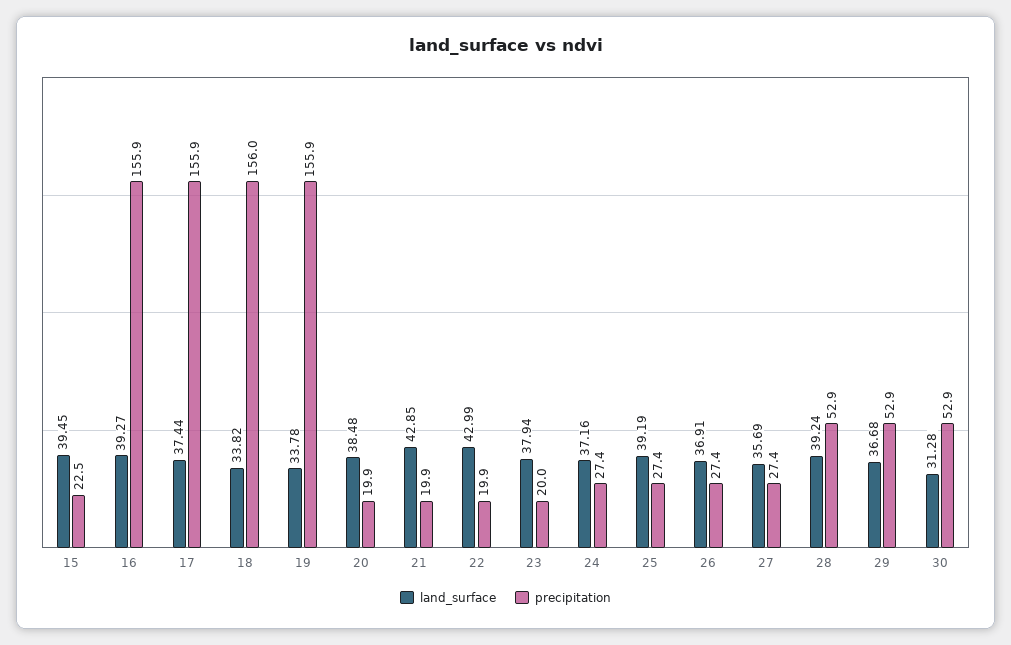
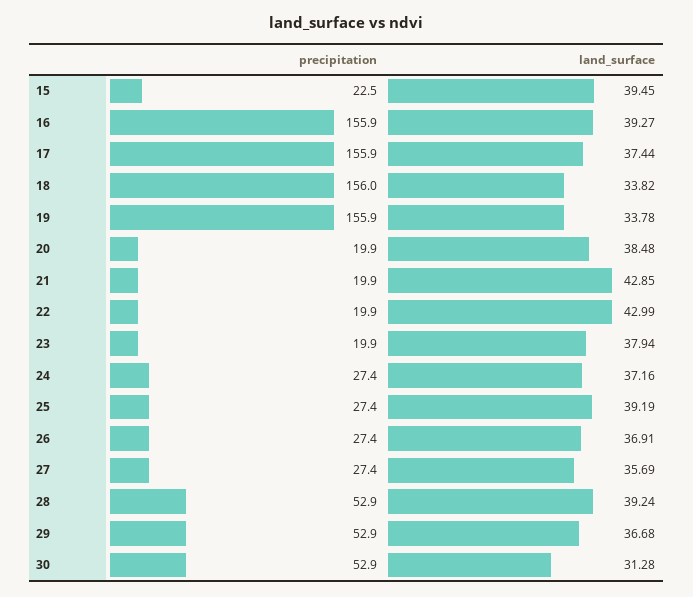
  {
    "land_surface": {
      "15": 39.45,
      "16": 39.27,
      "17": 37.44,
      "18": 33.82,
      "19": 33.78,
      "20": 38.48,
      "21": 42.85,
      "22": 42.99,
      "23": 37.94,
      "24": 37.16,
      "25": 39.19,
      "26": 36.91,
      "27": 35.69,
      "28": 39.24,
      "29": 36.68,
      "30": 31.28
    },
    "precipitation": {
      "15": 22.5,
      "16": 155.9,
      "17": 155.9,
      "18": 156,
      "19": 155.9,
      "20": 19.9,
      "21": 19.9,
      "22": 19.9,
-     "23": 20,
+     "23": 19.9,
      "24": 27.4,
      "25": 27.4,
      "26": 27.4,
      "27": 27.4,
      "28": 52.9,
      "29": 52.9,
      "30": 52.9
    }
  }

